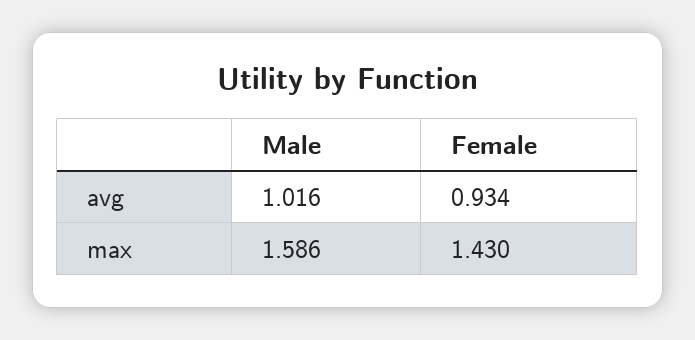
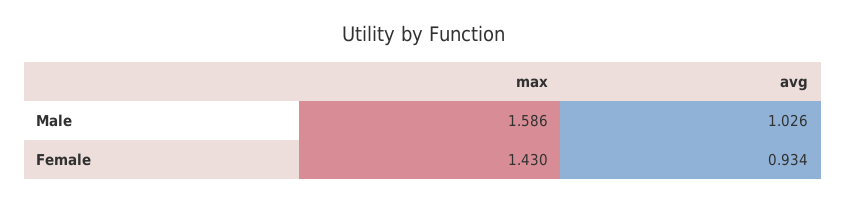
  {
    "Male": {
-     "avg": 1.016,
+     "avg": 1.026,
      "max": 1.586
    },
    "Female": {
      "avg": 0.934,
      "max": 1.43
    }
  }

